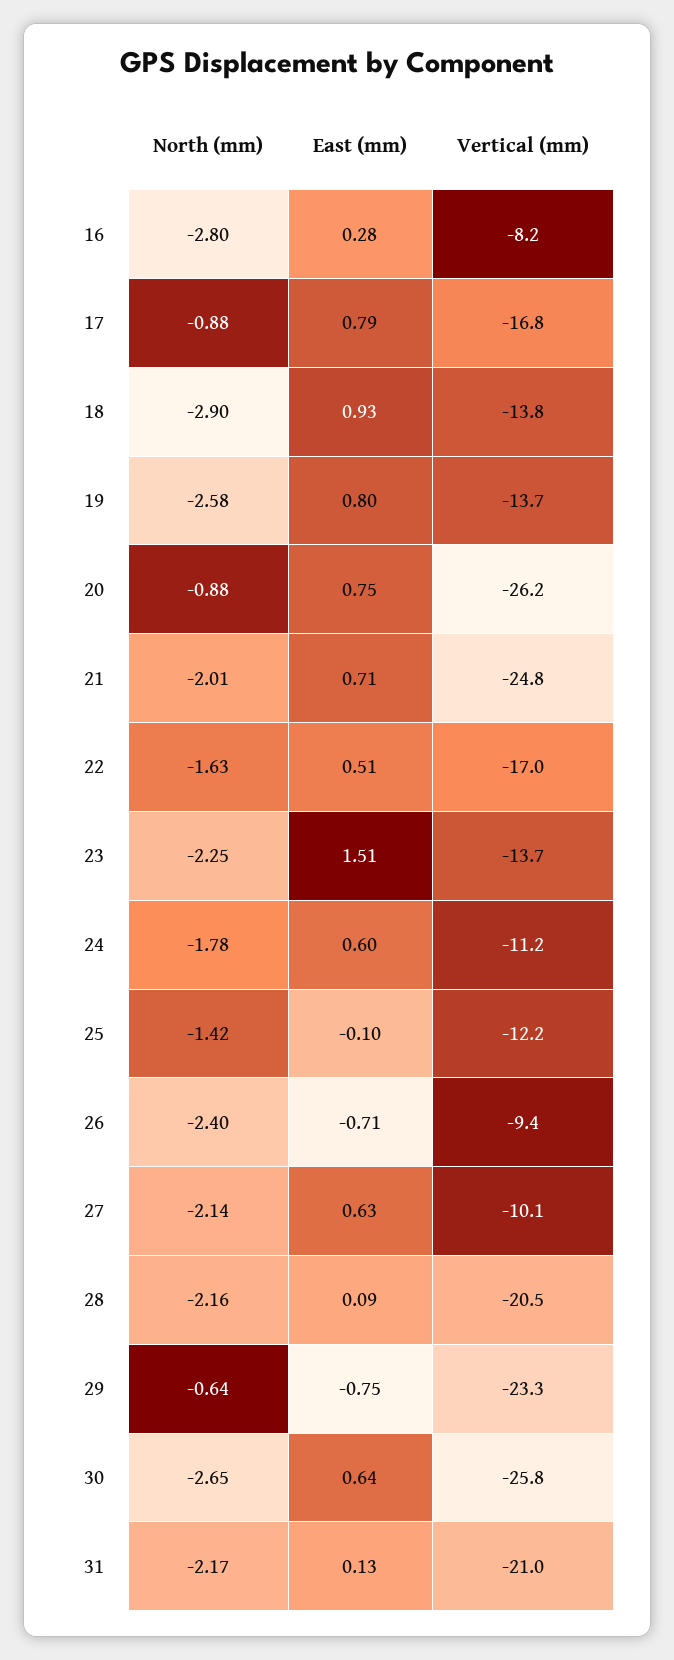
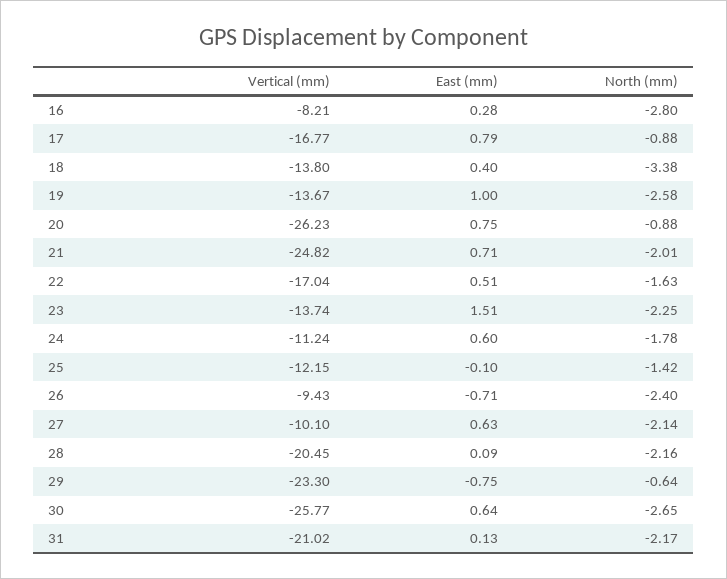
  {
    "North (mm)": {
      "16": -2.8,
      "17": -0.88,
-     "18": -2.9,
+     "18": -3.38,
      "19": -2.58,
      "20": -0.88,
      "21": -2.01,
      "22": -1.63,
      "23": -2.25,
      "24": -1.78,
      "25": -1.42,
      "26": -2.4,
      "27": -2.14,
      "28": -2.16,
      "29": -0.64,
      "30": -2.65,
      "31": -2.17
    },
    "East (mm)": {
      "16": 0.28,
      "17": 0.79,
-     "18": 0.93,
+     "18": 0.4,
-     "19": 0.8,
+     "19": 1,
      "20": 0.75,
      "21": 0.71,
      "22": 0.51,
      "23": 1.51,
      "24": 0.6,
      "25": -0.1,
      "26": -0.71,
      "27": 0.63,
      "28": 0.09,
      "29": -0.75,
      "30": 0.64,
      "31": 0.13
    },
    "Vertical (mm)": {
      "16": -8.21,
      "17": -16.77,
      "18": -13.8,
      "19": -13.67,
      "20": -26.23,
      "21": -24.82,
      "22": -17.04,
      "23": -13.74,
      "24": -11.24,
      "25": -12.15,
      "26": -9.43,
      "27": -10.1,
      "28": -20.45,
      "29": -23.3,
      "30": -25.77,
      "31": -21.02
    }
  }

